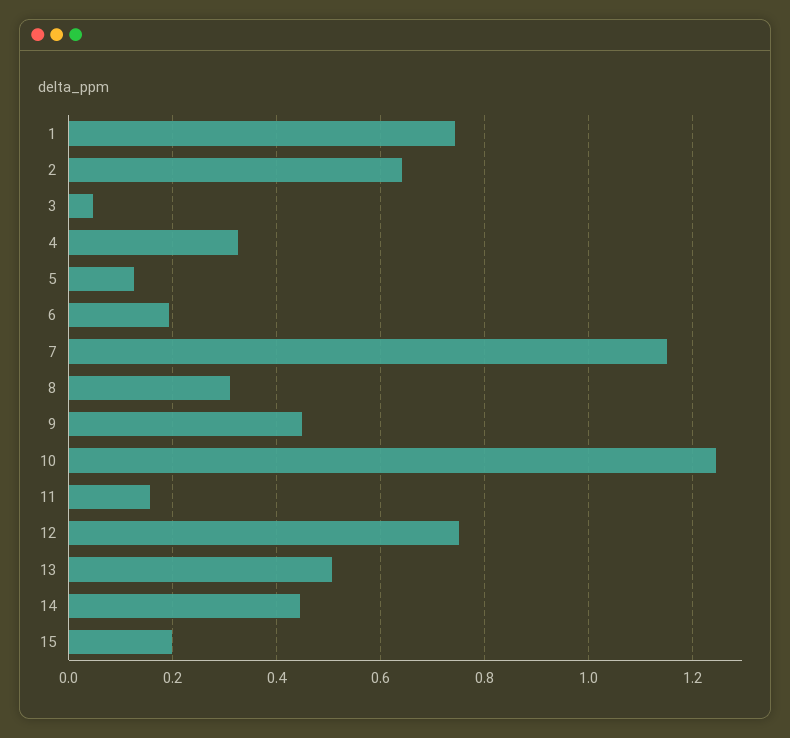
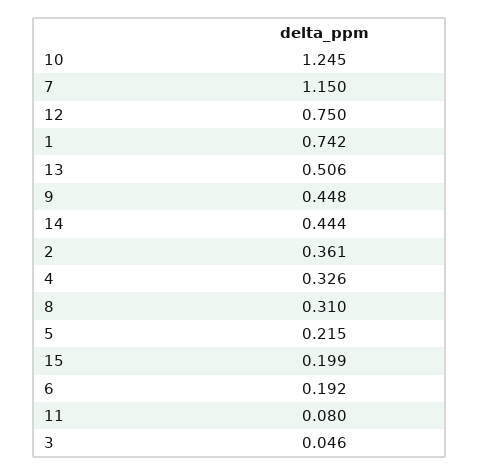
  {
    "1": 0.742,
-   "2": 0.64,
+   "2": 0.361,
    "3": 0.046,
    "4": 0.326,
-   "5": 0.12,
+   "5": 0.215,
    "6": 0.192,
    "7": 1.15,
    "8": 0.31,
    "9": 0.448,
    "10": 1.245,
-   "11": 0.16,
+   "11": 0.08,
    "12": 0.75,
    "13": 0.506,
    "14": 0.444,
    "15": 0.199
  }

